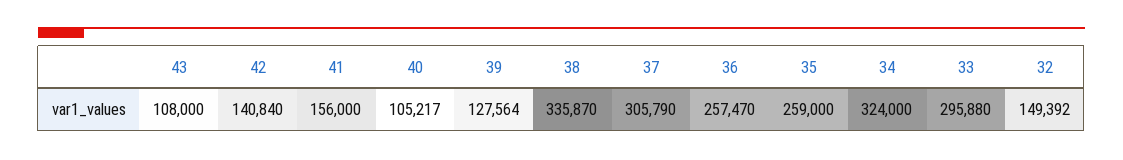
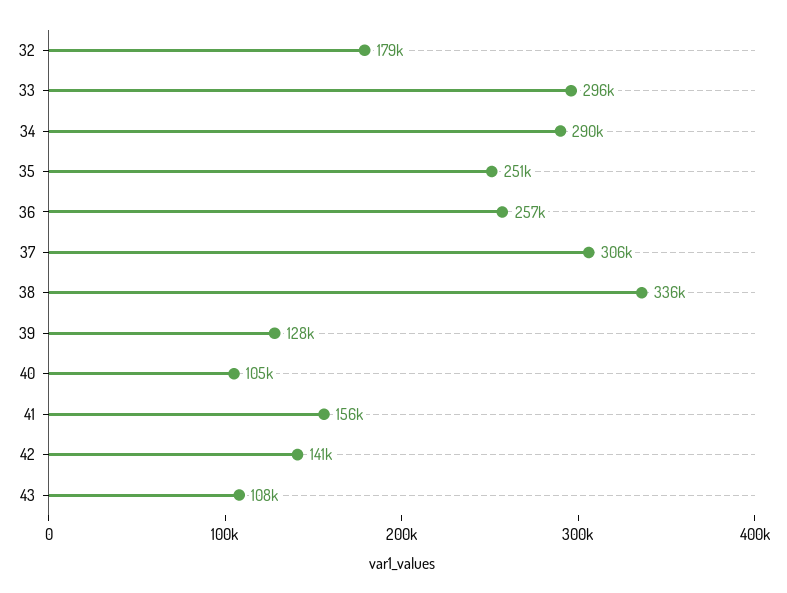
  {
    "43": 108000,
    "42": 140840,
    "41": 156000,
    "40": 105217,
    "39": 127564,
    "38": 335870,
    "37": 305790,
    "36": 257470,
-   "35": 259000,
+   "35": 251000,
-   "34": 324000,
+   "34": 290000,
    "33": 295880,
-   "32": 149392
+   "32": 179000
  }

